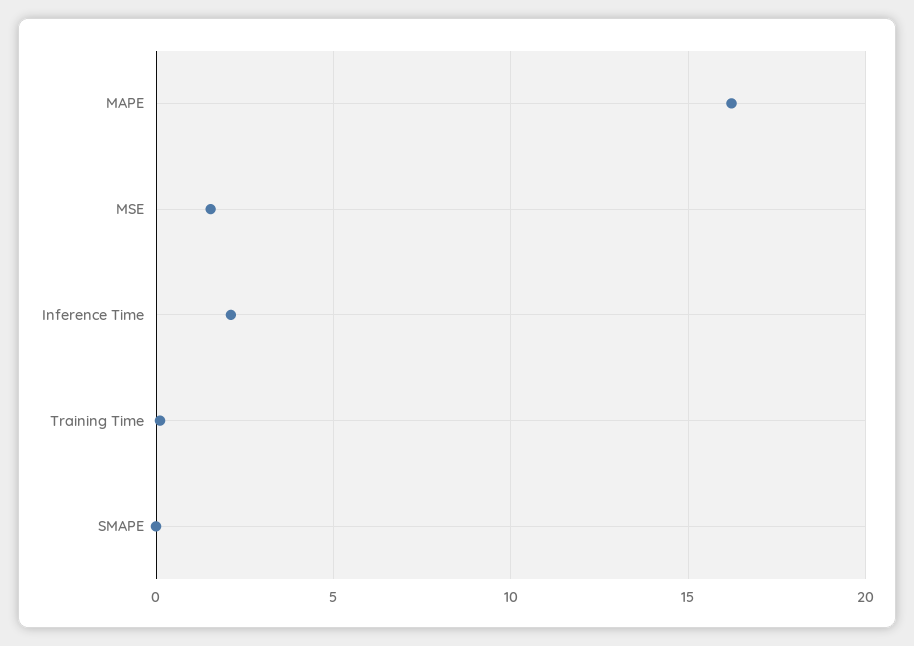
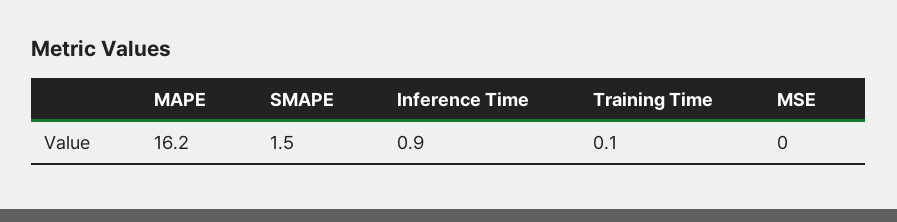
  {
    "MAPE": 16.2,
-   "MSE": 1.5,
+   "MSE": 0,
-   "Inference Time": 2,
+   "Inference Time": 0.9,
    "Training Time": 0.1,
-   "SMAPE": 0
+   "SMAPE": 1.5
  }

